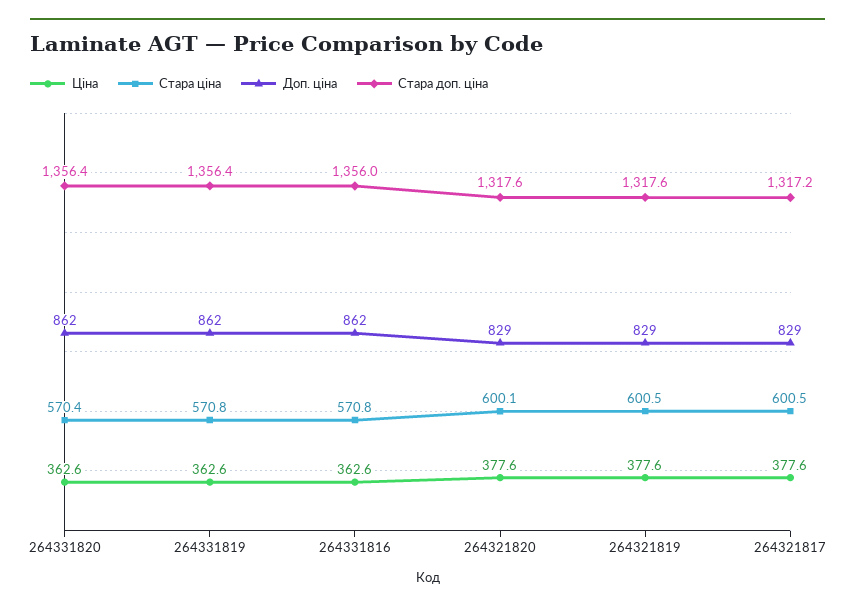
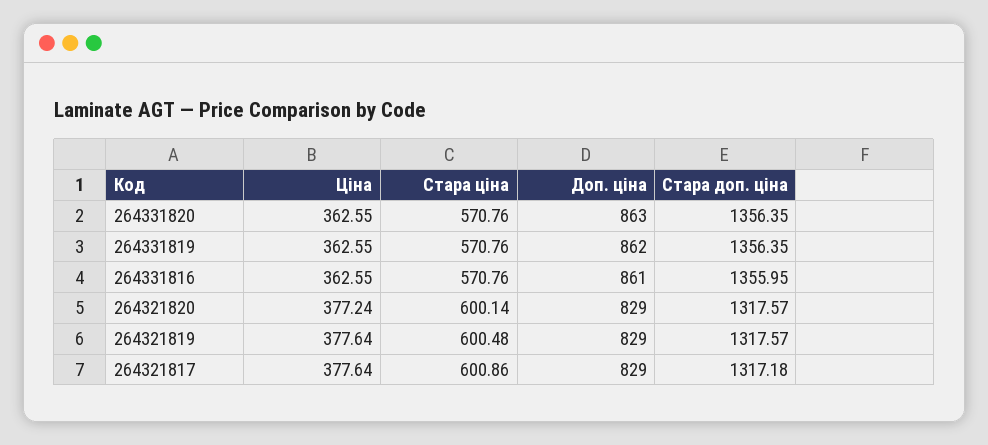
  {
    "Ціна": {
      "264331820": 362.55,
      "264331819": 362.55,
      "264331816": 362.55,
-     "264321820": 377.6,
+     "264321820": 377.24,
      "264321819": 377.64,
      "264321817": 377.64
    },
    "Стара ціна": {
-     "264331820": 570.4,
+     "264331820": 570.76,
      "264331819": 570.76,
      "264331816": 570.76,
      "264321820": 600.14,
      "264321819": 600.48,
-     "264321817": 600.5
+     "264321817": 600.86
    },
    "Доп. ціна": {
-     "264331820": 862,
+     "264331820": 863,
      "264331819": 862,
-     "264331816": 862,
+     "264331816": 861,
      "264321820": 829,
      "264321819": 829,
      "264321817": 829
    },
    "Стара доп. ціна": {
      "264331820": 1356.35,
      "264331819": 1356.35,
      "264331816": 1355.95,
      "264321820": 1317.57,
      "264321819": 1317.57,
      "264321817": 1317.18
    }
  }

